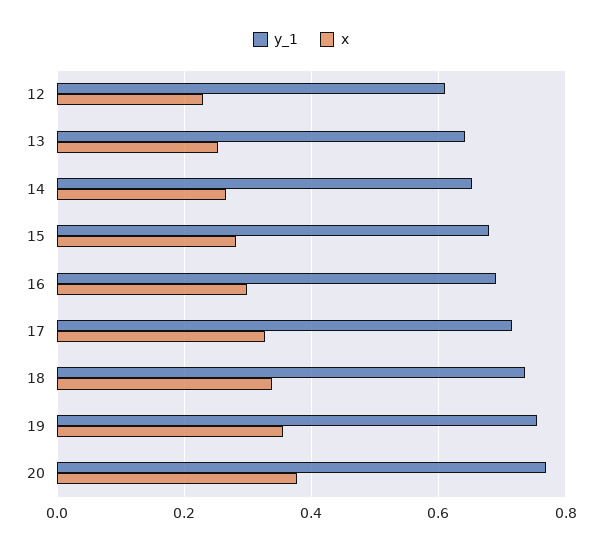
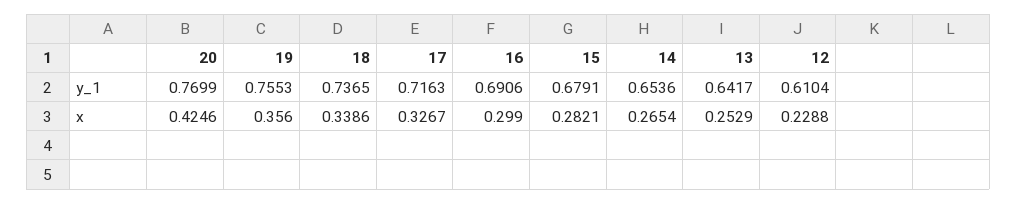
  {
    "y_1": {
      "12": 0.6104,
      "13": 0.6417,
      "14": 0.6536,
      "15": 0.6791,
      "16": 0.6906,
      "17": 0.7163,
      "18": 0.7365,
      "19": 0.7553,
      "20": 0.7699
    },
    "x": {
      "12": 0.2288,
      "13": 0.2529,
      "14": 0.2654,
      "15": 0.2821,
      "16": 0.299,
      "17": 0.3267,
      "18": 0.3386,
      "19": 0.356,
-     "20": 0.38
+     "20": 0.4246
    }
  }

